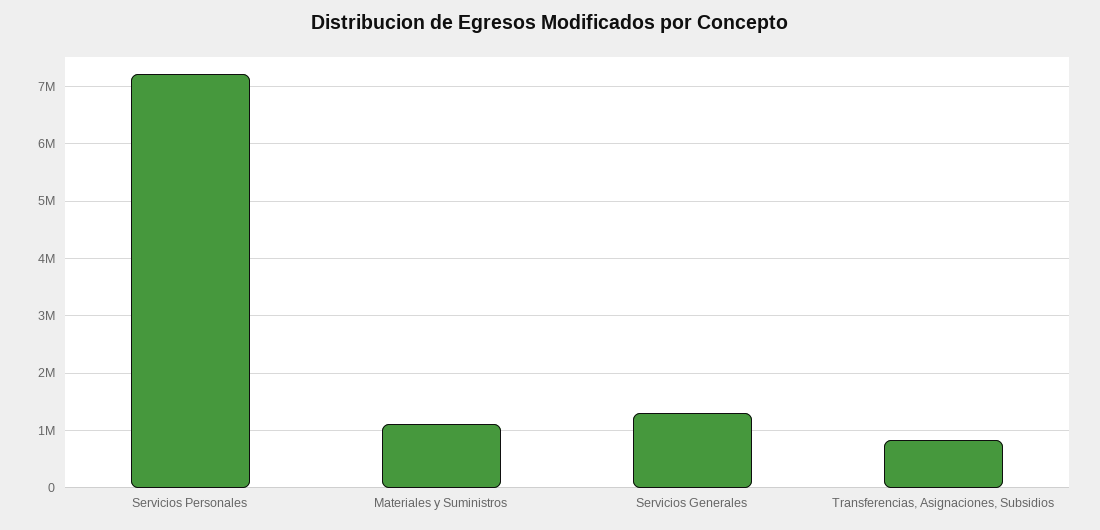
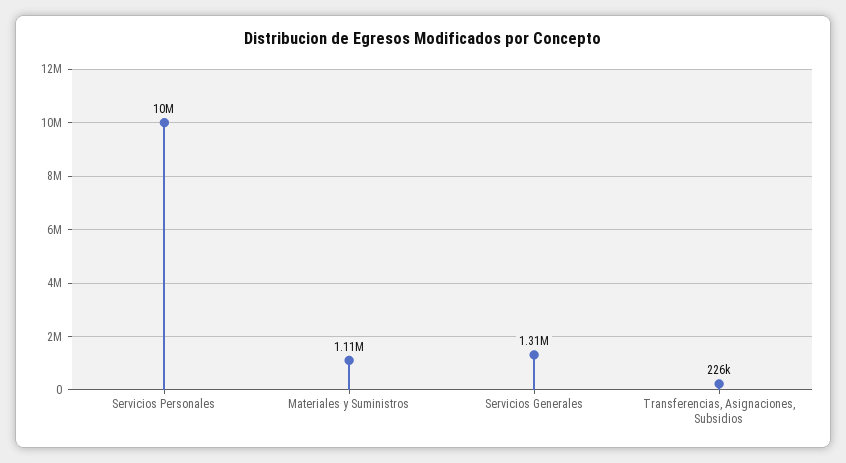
  {
-   "Servicios Personales": 7200000,
+   "Servicios Personales": 10000000,
    "Materiales y Suministros": 1110000,
    "Servicios Generales": 1310000,
-   "Transferencias, Asignaciones, Subsidios": 800000
+   "Transferencias, Asignaciones, Subsidios": 226000
  }

